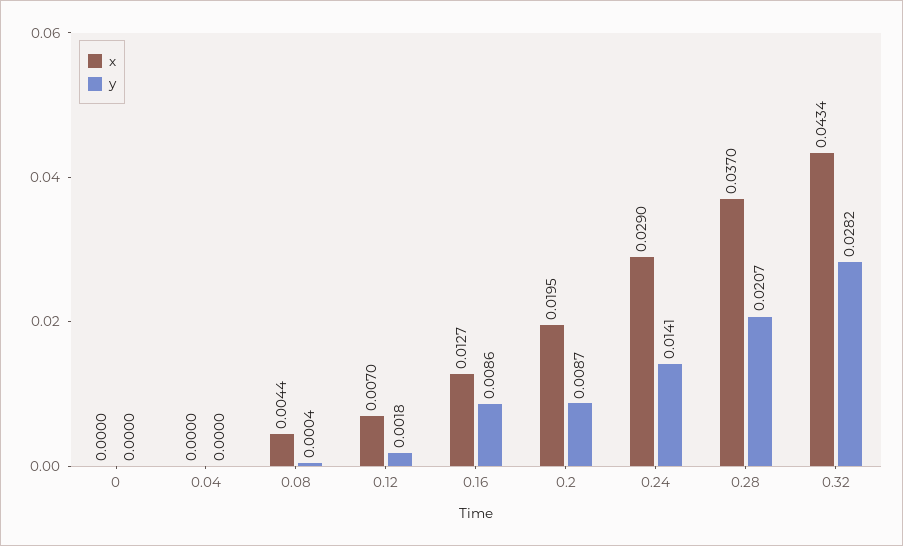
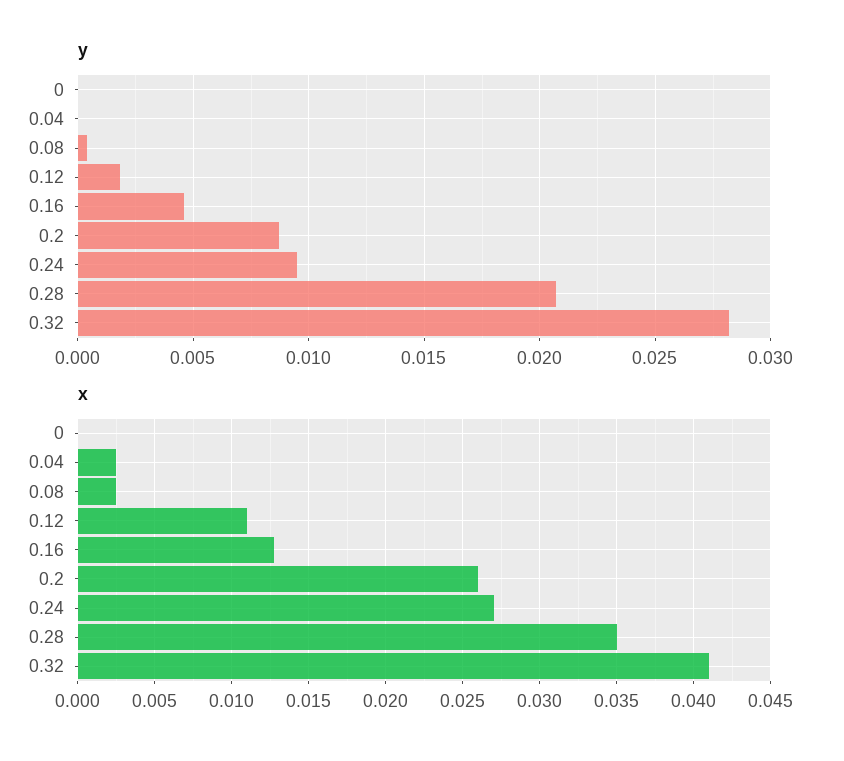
  {
    "x": {
      "0": 0,
-     "0.04": 0,
+     "0.04": 0.0025,
-     "0.08": 0.0044,
+     "0.08": 0.0025,
-     "0.12": 0.007,
+     "0.12": 0.011,
      "0.16": 0.0127,
-     "0.2": 0.0195,
+     "0.2": 0.026,
-     "0.24": 0.029,
+     "0.24": 0.027,
-     "0.28": 0.037,
+     "0.28": 0.035,
-     "0.32": 0.0434
+     "0.32": 0.041
    },
    "y": {
      "0": 0,
      "0.04": 0,
      "0.08": 0.0004,
      "0.12": 0.0018,
-     "0.16": 0.0086,
+     "0.16": 0.0045,
      "0.2": 0.0087,
-     "0.24": 0.0141,
+     "0.24": 0.0095,
      "0.28": 0.0207,
      "0.32": 0.0282
    }
  }

